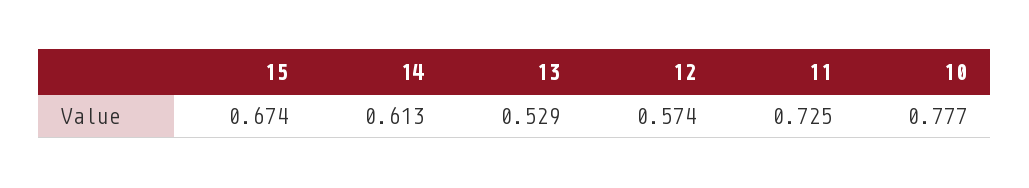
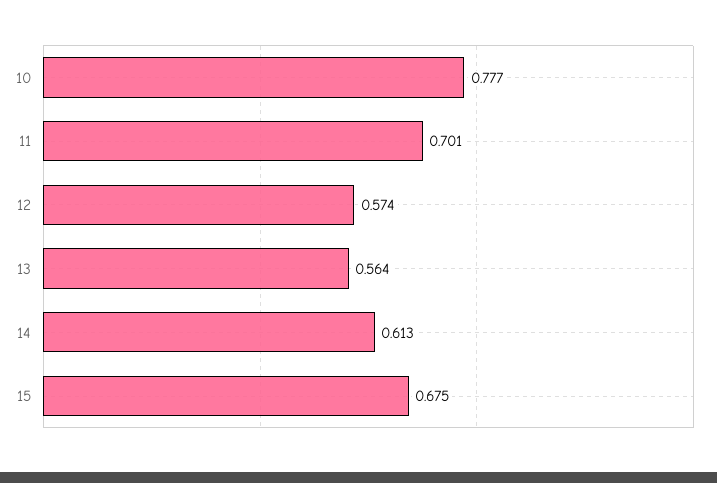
  {
-   "15": 0.674,
+   "15": 0.675,
    "14": 0.613,
-   "13": 0.529,
+   "13": 0.564,
    "12": 0.574,
-   "11": 0.725,
+   "11": 0.701,
    "10": 0.777
  }

